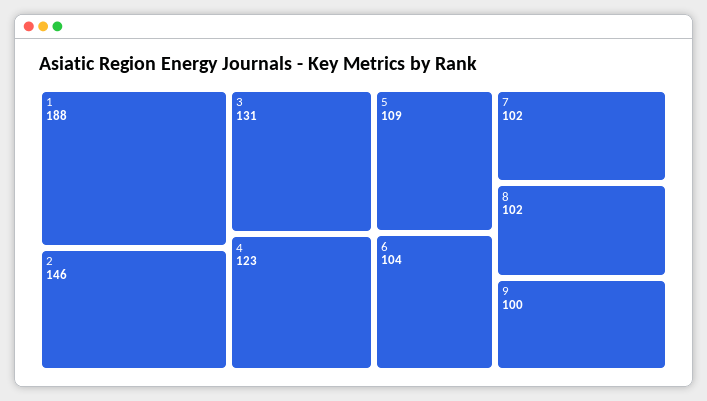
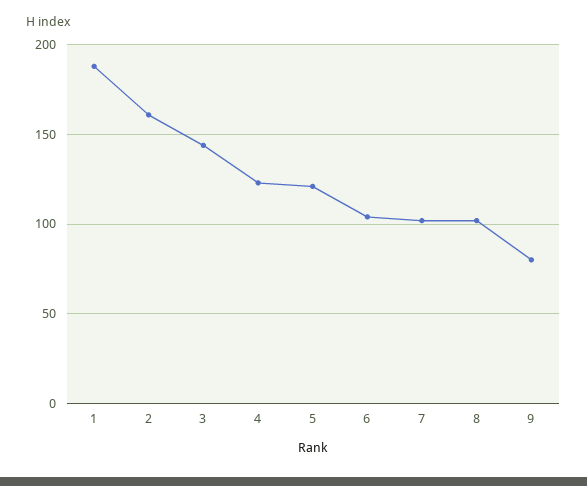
  {
    "1": 188,
-   "2": 146,
+   "2": 160,
-   "3": 131,
+   "3": 145,
    "4": 123,
-   "5": 109,
+   "5": 120,
    "6": 104,
    "7": 102,
    "8": 102,
-   "9": 100
+   "9": 80
  }

